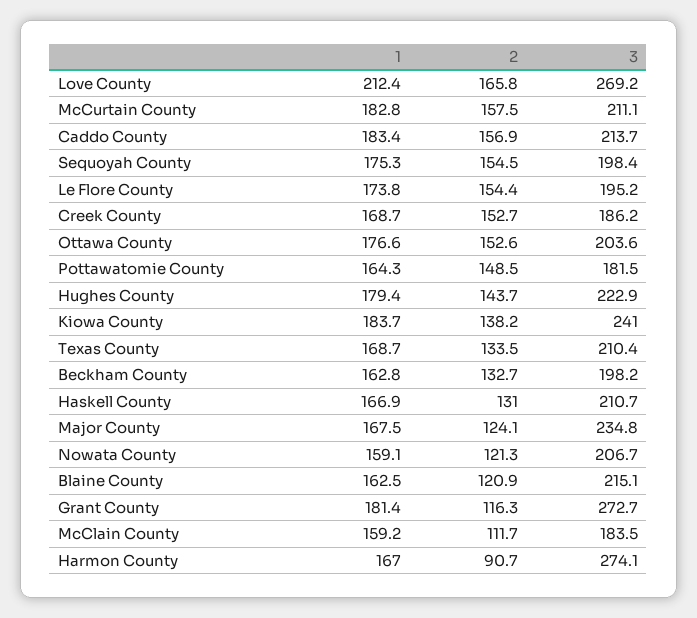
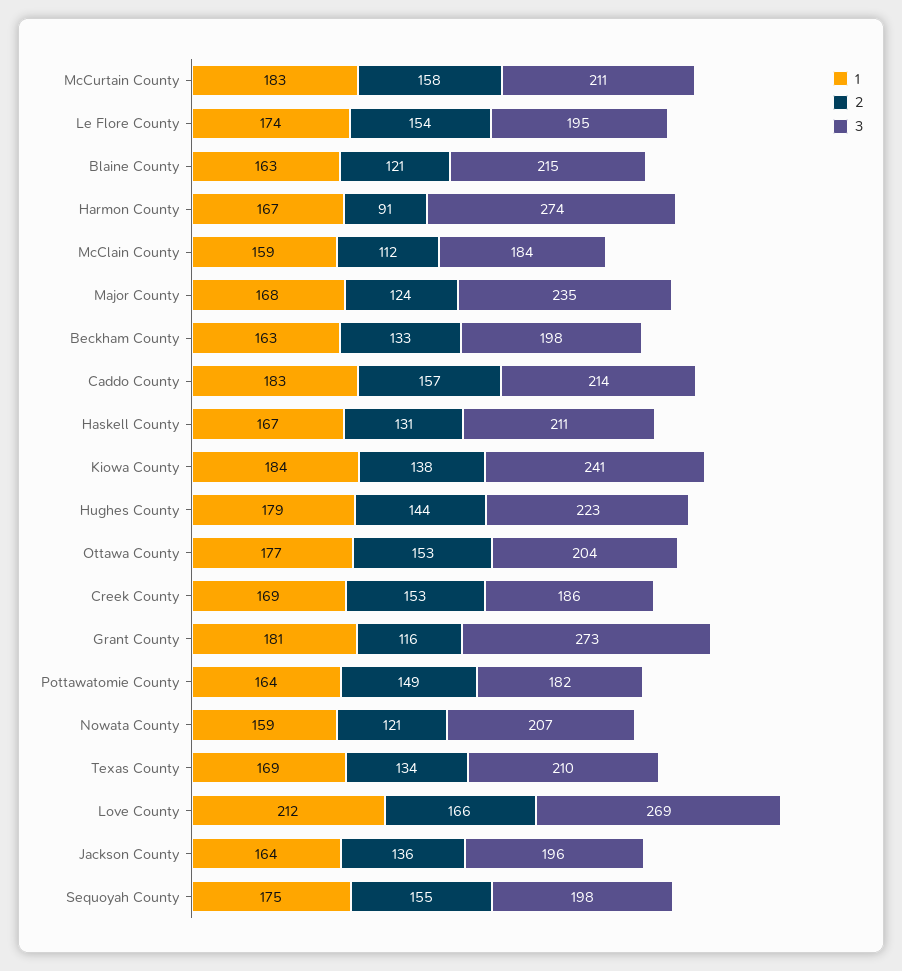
  {
    "1": {
      "Love County": 212.4,
      "McCurtain County": 182.8,
      "Caddo County": 183.4,
      "Sequoyah County": 175.3,
      "Le Flore County": 173.8,
      "Creek County": 168.7,
      "Ottawa County": 176.6,
      "Pottawatomie County": 164.3,
      "Hughes County": 179.4,
      "Kiowa County": 183.7,
      "Texas County": 168.7,
      "Beckham County": 162.8,
      "Haskell County": 166.9,
      "Major County": 167.5,
      "Nowata County": 159.1,
      "Blaine County": 162.5,
      "Grant County": 181.4,
      "McClain County": 159.2,
-     "Harmon County": 167
+     "Harmon County": 167,
+     "Jackson County": 164
    },
    "2": {
      "Love County": 165.8,
      "McCurtain County": 157.5,
      "Caddo County": 156.9,
      "Sequoyah County": 154.5,
      "Le Flore County": 154.4,
      "Creek County": 152.7,
      "Ottawa County": 152.6,
      "Pottawatomie County": 148.5,
      "Hughes County": 143.7,
      "Kiowa County": 138.2,
      "Texas County": 133.5,
      "Beckham County": 132.7,
      "Haskell County": 131,
      "Major County": 124.1,
      "Nowata County": 121.3,
      "Blaine County": 120.9,
      "Grant County": 116.3,
      "McClain County": 111.7,
-     "Harmon County": 90.7
+     "Harmon County": 90.7,
+     "Jackson County": 136
    },
    "3": {
      "Love County": 269.2,
      "McCurtain County": 211.1,
      "Caddo County": 213.7,
      "Sequoyah County": 198.4,
      "Le Flore County": 195.2,
      "Creek County": 186.2,
      "Ottawa County": 203.6,
      "Pottawatomie County": 181.5,
      "Hughes County": 222.9,
      "Kiowa County": 241,
      "Texas County": 210.4,
      "Beckham County": 198.2,
      "Haskell County": 210.7,
      "Major County": 234.8,
      "Nowata County": 206.7,
      "Blaine County": 215.1,
      "Grant County": 272.7,
      "McClain County": 183.5,
-     "Harmon County": 274.1
+     "Harmon County": 274.1,
+     "Jackson County": 196
    }
  }

